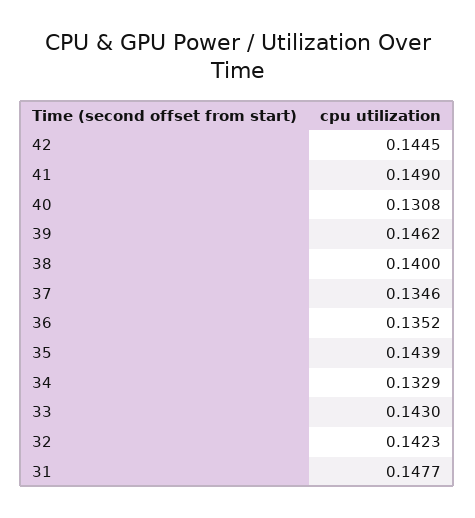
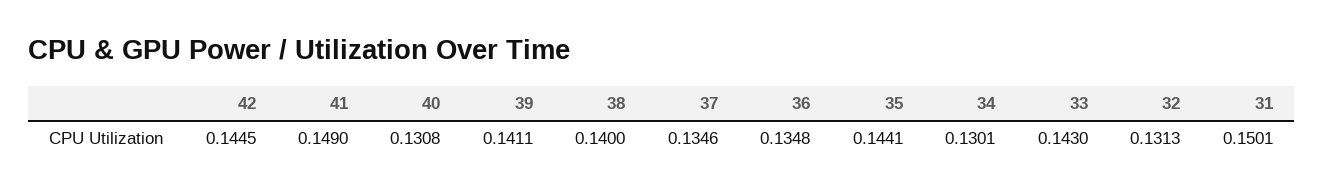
  {
    "42": 0.1445,
    "41": 0.149,
    "40": 0.1308,
-   "39": 0.1462,
+   "39": 0.1411,
    "38": 0.14,
    "37": 0.1346,
-   "36": 0.1352,
+   "36": 0.1348,
-   "35": 0.1439,
+   "35": 0.1441,
-   "34": 0.1329,
+   "34": 0.1301,
    "33": 0.143,
-   "32": 0.1423,
+   "32": 0.1313,
-   "31": 0.1477
+   "31": 0.1501
  }

